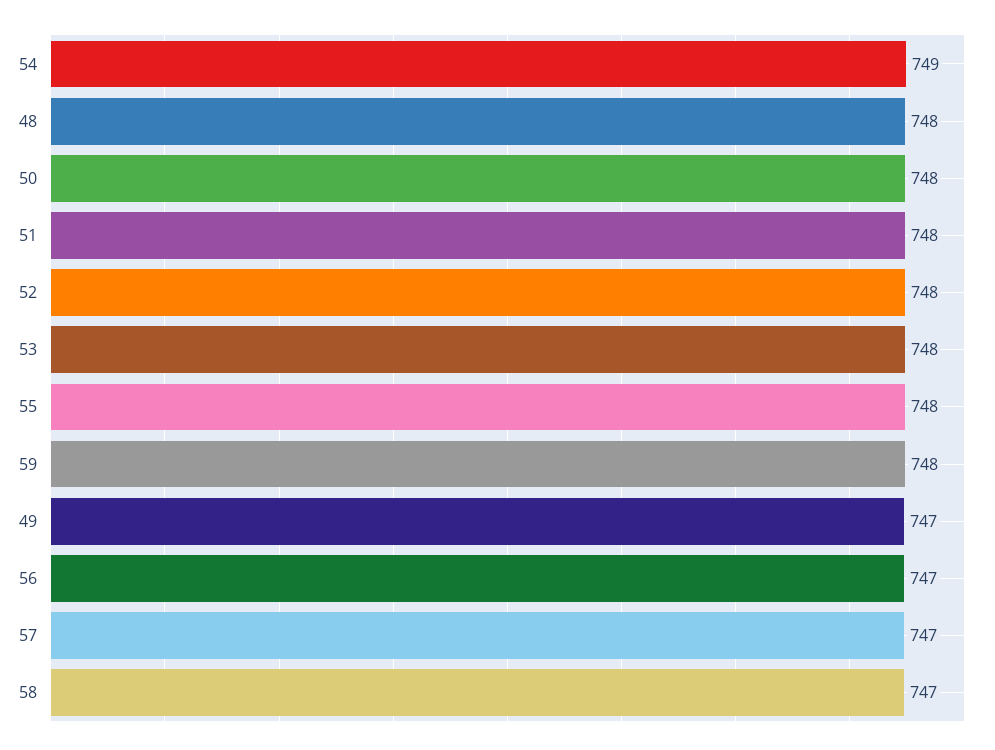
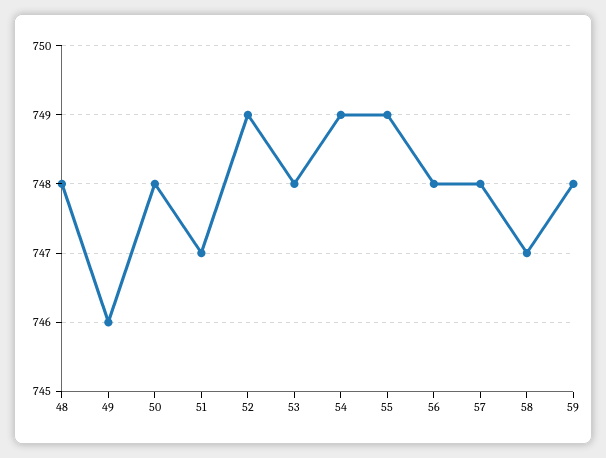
  {
    "54": 749,
    "48": 748,
    "50": 748,
-   "51": 748,
+   "51": 747,
-   "52": 748,
+   "52": 749,
    "53": 748,
-   "55": 748,
+   "55": 749,
    "59": 748,
-   "49": 747,
+   "49": 746,
-   "56": 747,
+   "56": 748,
-   "57": 747,
+   "57": 748,
    "58": 747
  }

